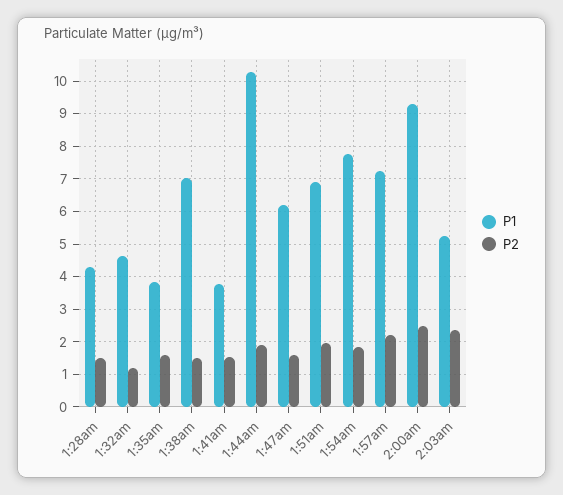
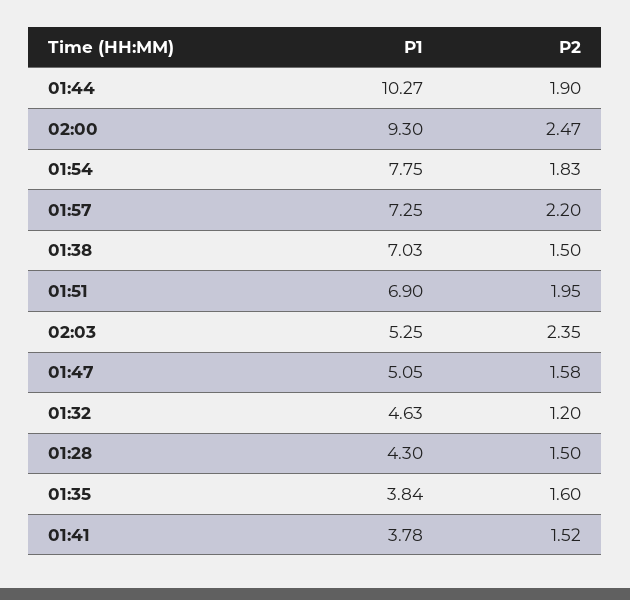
  {
    "P1": {
      "1:28am": 4.3,
      "1:32am": 4.63,
      "1:35am": 3.84,
      "1:38am": 7.03,
      "1:41am": 3.78,
      "1:44am": 10.27,
-     "1:47am": 6.2,
+     "1:47am": 5.05,
      "1:51am": 6.9,
      "1:54am": 7.75,
      "1:57am": 7.25,
      "2:00am": 9.3,
      "2:03am": 5.25
    },
    "P2": {
      "1:28am": 1.5,
      "1:32am": 1.2,
      "1:35am": 1.6,
      "1:38am": 1.5,
      "1:41am": 1.52,
      "1:44am": 1.9,
      "1:47am": 1.58,
      "1:51am": 1.95,
      "1:54am": 1.83,
      "1:57am": 2.2,
      "2:00am": 2.47,
      "2:03am": 2.35
    }
  }

